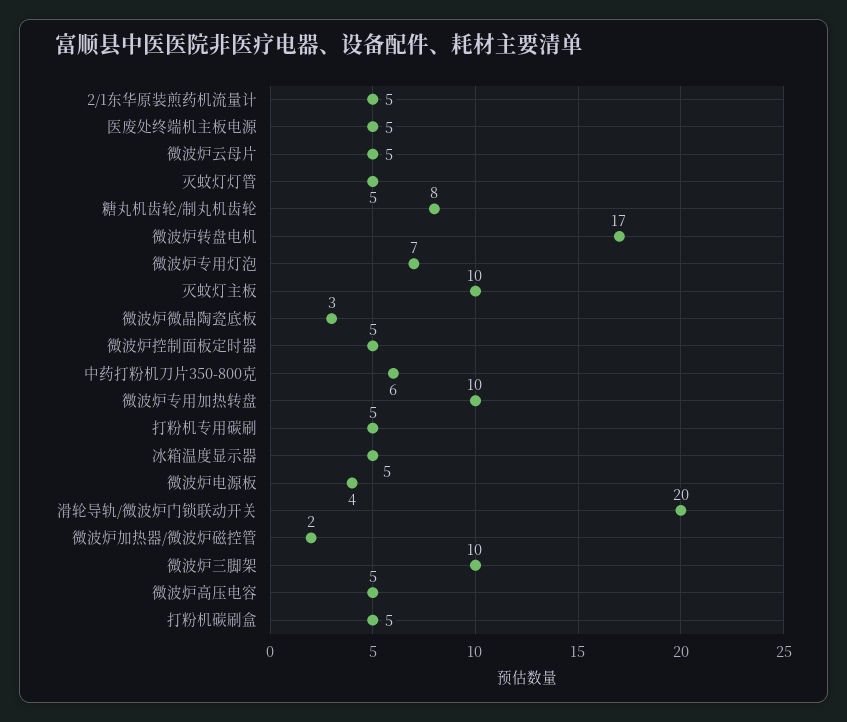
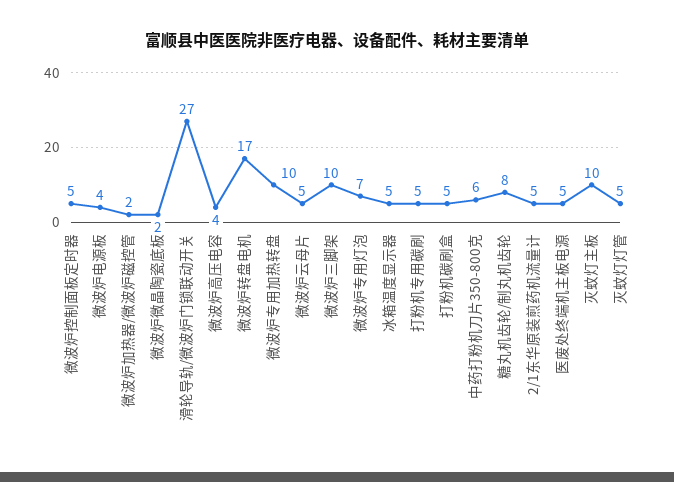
  {
    "2/1东华原装煎药机流量计": 5,
    "医废处终端机主板电源": 5,
    "微波炉云母片": 5,
    "灭蚊灯灯管": 5,
    "糖丸机齿轮/制丸机齿轮": 8,
    "微波炉转盘电机": 17,
    "微波炉专用灯泡": 7,
    "灭蚊灯主板": 10,
-   "微波炉微晶陶瓷底板": 3,
+   "微波炉微晶陶瓷底板": 2,
    "微波炉控制面板定时器": 5,
    "中药打粉机刀片350-800克": 6,
    "微波炉专用加热转盘": 10,
    "打粉机专用碳刷": 5,
    "冰箱温度显示器": 5,
    "微波炉电源板": 4,
-   "滑轮导轨/微波炉门锁联动开关": 20,
+   "滑轮导轨/微波炉门锁联动开关": 27,
    "微波炉加热器/微波炉磁控管": 2,
    "微波炉三脚架": 10,
-   "微波炉高压电容": 5,
+   "微波炉高压电容": 4,
    "打粉机碳刷盒": 5
  }

